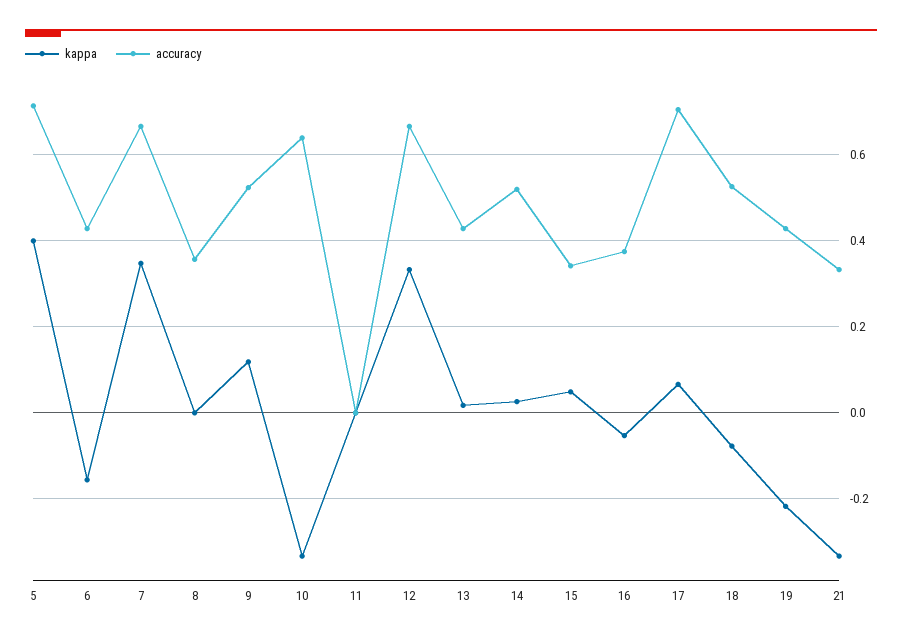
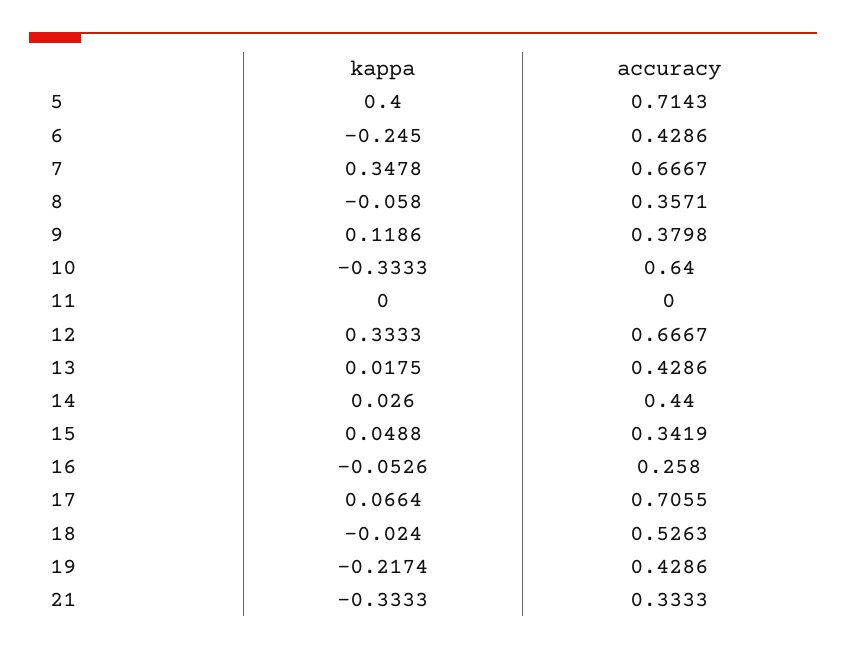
  {
    "kappa": {
      "5": 0.4,
-     "6": -0.16,
+     "6": -0.245,
      "7": 0.3478,
-     "8": 0,
+     "8": -0.058,
      "9": 0.1186,
      "10": -0.3333,
      "11": 0,
      "12": 0.3333,
      "13": 0.0175,
      "14": 0.026,
      "15": 0.0488,
      "16": -0.0526,
      "17": 0.0664,
-     "18": -0.08,
+     "18": -0.024,
      "19": -0.2174,
      "21": -0.3333
    },
    "accuracy": {
      "5": 0.7143,
      "6": 0.4286,
      "7": 0.6667,
      "8": 0.3571,
-     "9": 0.52,
+     "9": 0.3798,
      "10": 0.64,
      "11": 0,
      "12": 0.6667,
      "13": 0.4286,
-     "14": 0.52,
+     "14": 0.44,
      "15": 0.3419,
-     "16": 0.38,
+     "16": 0.258,
      "17": 0.7055,
      "18": 0.5263,
      "19": 0.4286,
      "21": 0.3333
    }
  }

